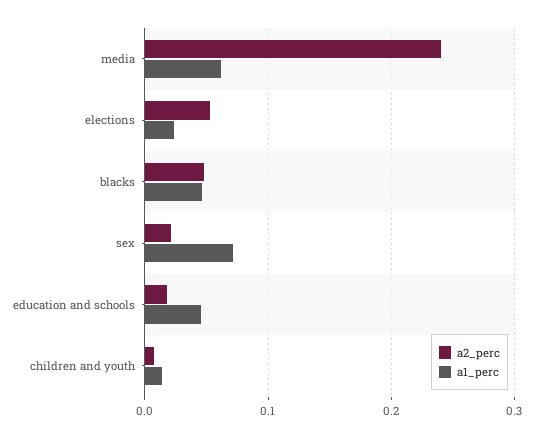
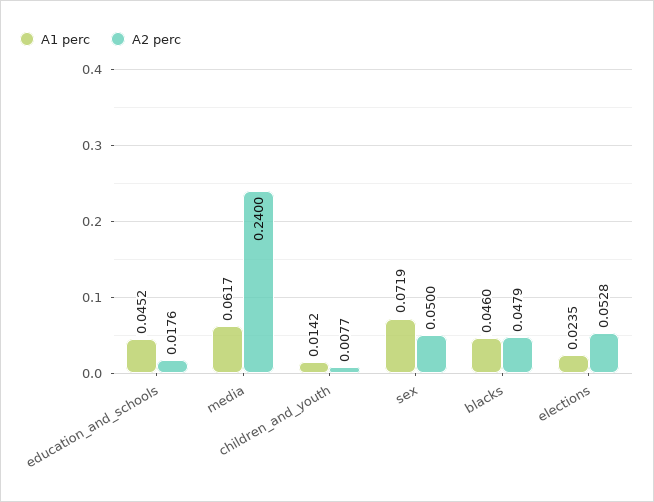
  {
    "a2_perc": {
      "media": 0.24,
      "elections": 0.0528,
      "blacks": 0.0479,
-     "sex": 0.02,
+     "sex": 0.05,
      "education and schools": 0.0176,
      "children and youth": 0.0077
    },
    "a1_perc": {
      "media": 0.0617,
      "elections": 0.0235,
      "blacks": 0.046,
      "sex": 0.0719,
      "education and schools": 0.0452,
      "children and youth": 0.0142
    }
  }

